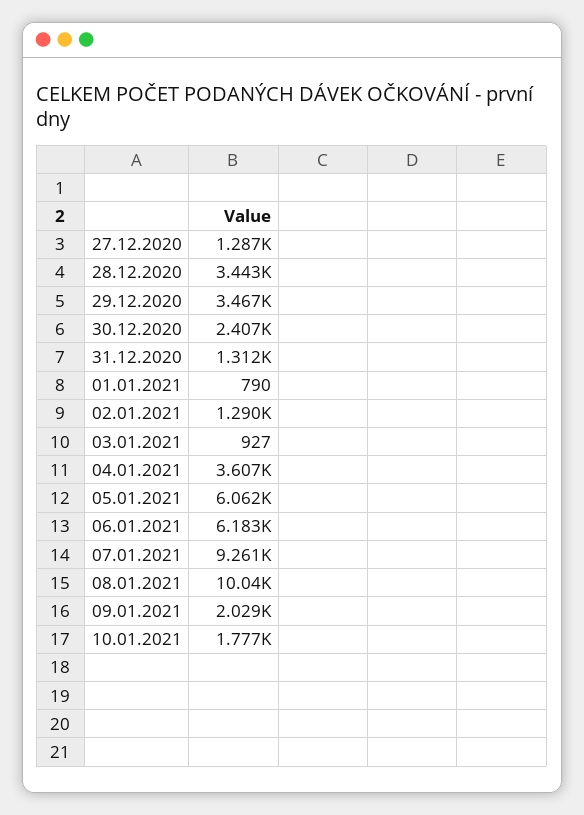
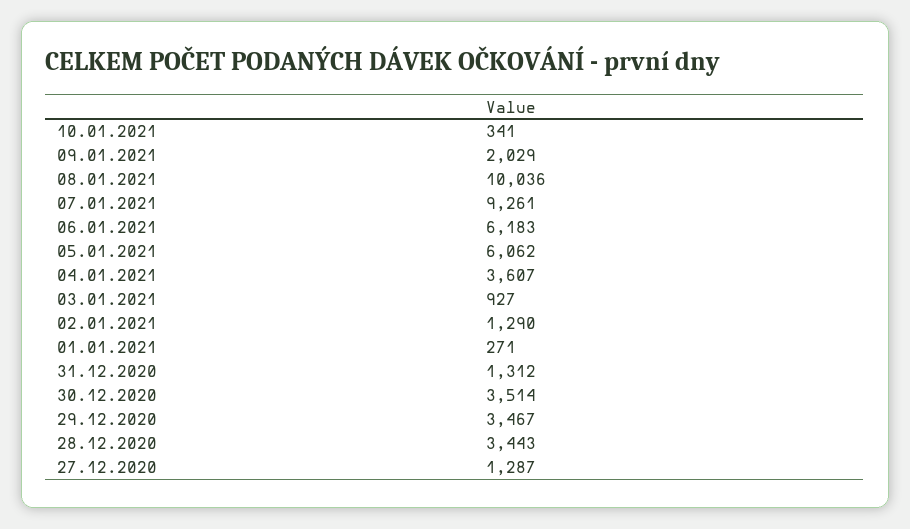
  {
    "27.12.2020": 1287,
    "28.12.2020": 3443,
    "29.12.2020": 3467,
-   "30.12.2020": 2407,
+   "30.12.2020": 3514,
    "31.12.2020": 1312,
-   "01.01.2021": 790,
+   "01.01.2021": 271,
    "02.01.2021": 1290,
    "03.01.2021": 927,
    "04.01.2021": 3607,
    "05.01.2021": 6062,
    "06.01.2021": 6183,
    "07.01.2021": 9261,
    "08.01.2021": 10036,
    "09.01.2021": 2029,
-   "10.01.2021": 1777
+   "10.01.2021": 341
  }

